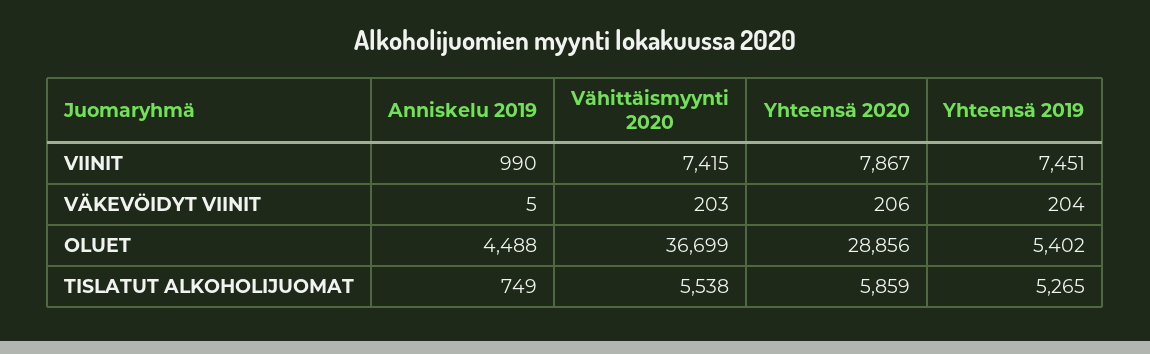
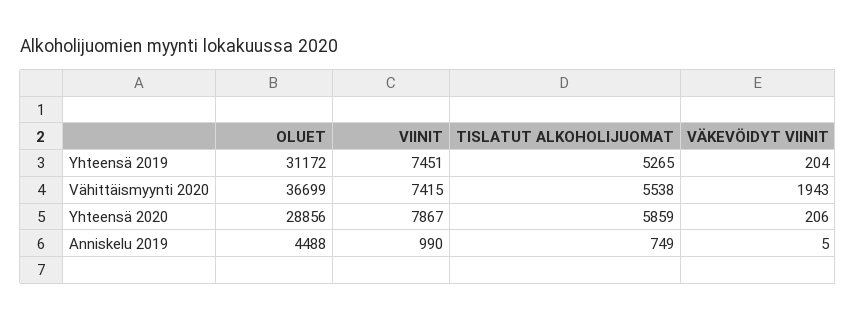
  {
    "Anniskelu 2019": {
      "VIINIT": 990,
      "VÄKEVÖIDYT VIINIT": 5,
      "OLUET": 4488,
      "TISLATUT ALKOHOLIJUOMAT": 749
    },
    "Vähittäismyynti 2020": {
      "VIINIT": 7415,
-     "VÄKEVÖIDYT VIINIT": 203,
+     "VÄKEVÖIDYT VIINIT": 1943,
      "OLUET": 36699,
      "TISLATUT ALKOHOLIJUOMAT": 5538
    },
    "Yhteensä 2020": {
      "VIINIT": 7867,
      "VÄKEVÖIDYT VIINIT": 206,
      "OLUET": 28856,
      "TISLATUT ALKOHOLIJUOMAT": 5859
    },
    "Yhteensä 2019": {
      "VIINIT": 7451,
      "VÄKEVÖIDYT VIINIT": 204,
-     "OLUET": 5402,
+     "OLUET": 31172,
      "TISLATUT ALKOHOLIJUOMAT": 5265
    }
  }

